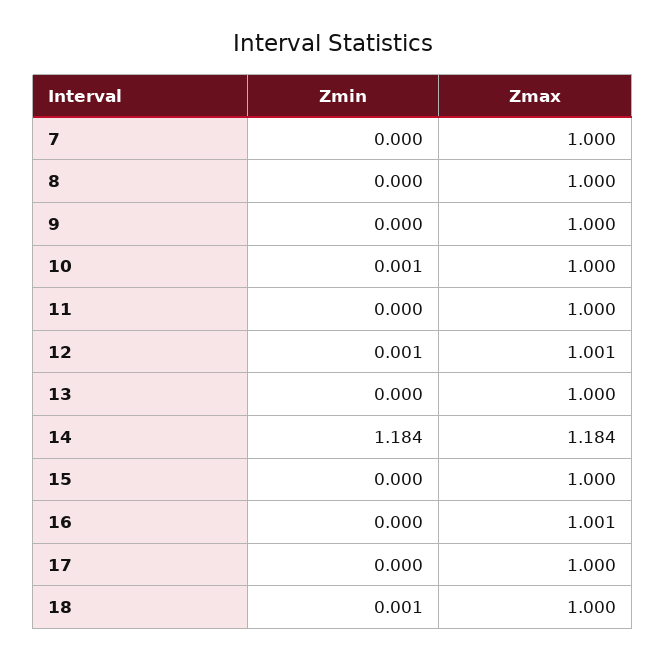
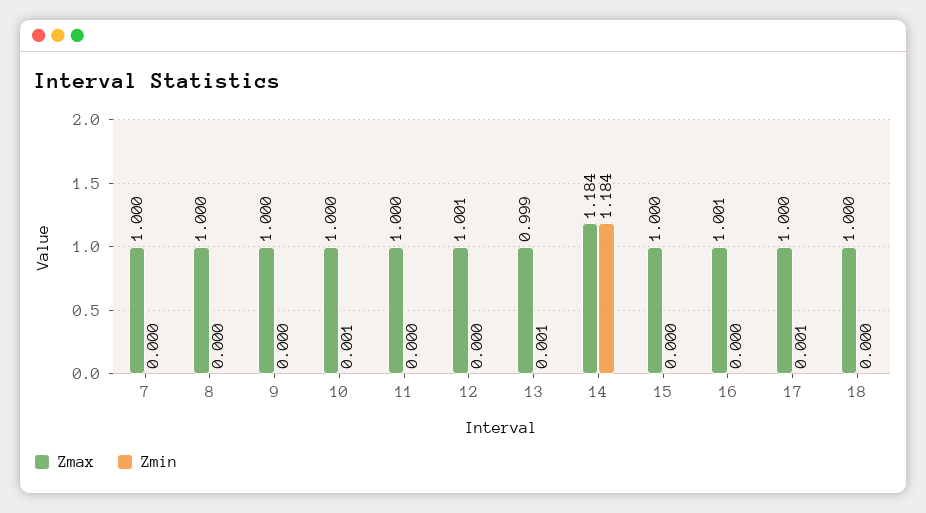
  {
    "Zmin": {
      "7": 0,
      "8": 0,
      "9": 0,
      "10": 0.001,
      "11": 0,
-     "12": 0.001,
+     "12": 0,
-     "13": 0,
+     "13": 0.001,
      "14": 1.184,
      "15": 0,
      "16": 0,
-     "17": 0,
+     "17": 0.001,
-     "18": 0.001
+     "18": 0
    },
    "Zmax": {
      "7": 1,
      "8": 1,
      "9": 1,
      "10": 1,
      "11": 1,
      "12": 1.001,
-     "13": 1,
+     "13": 0.999,
      "14": 1.184,
      "15": 1,
      "16": 1.001,
      "17": 1,
      "18": 1
    }
  }

